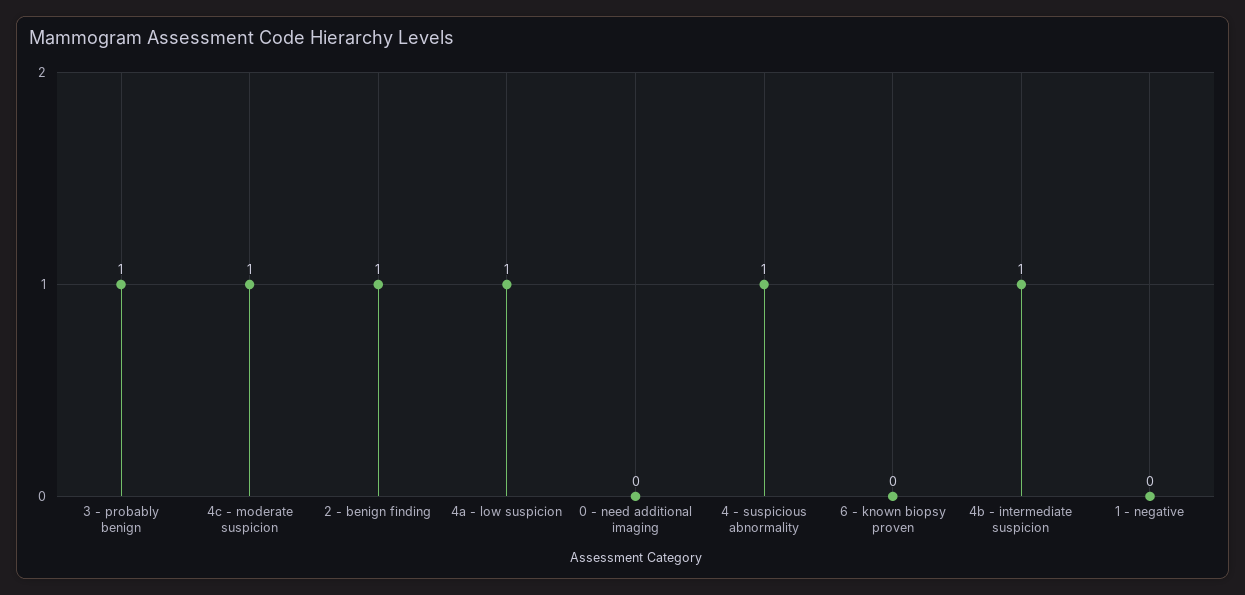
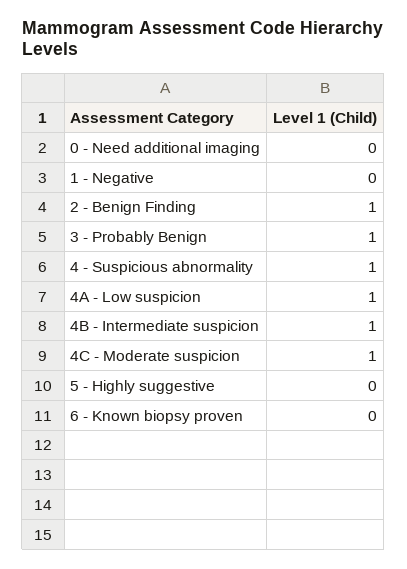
  {
    "3 - probably benign": 1,
    "4c - moderate suspicion": 1,
    "2 - benign finding": 1,
    "4a - low suspicion": 1,
    "0 - need additional imaging": 0,
    "4 - suspicious abnormality": 1,
    "6 - known biopsy proven": 0,
    "4b - intermediate suspicion": 1,
-   "1 - negative": 0
+   "1 - negative": 0,
+   "5 - Highly suggestive": 0
  }

